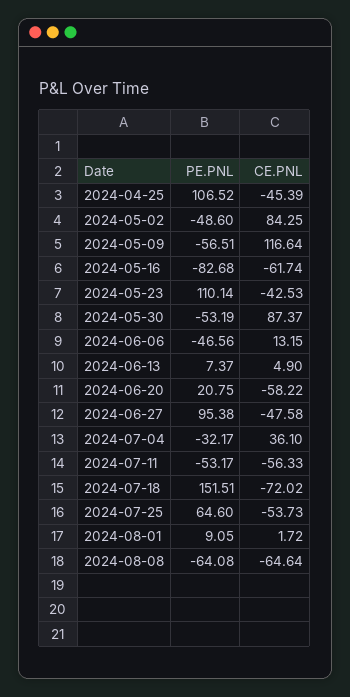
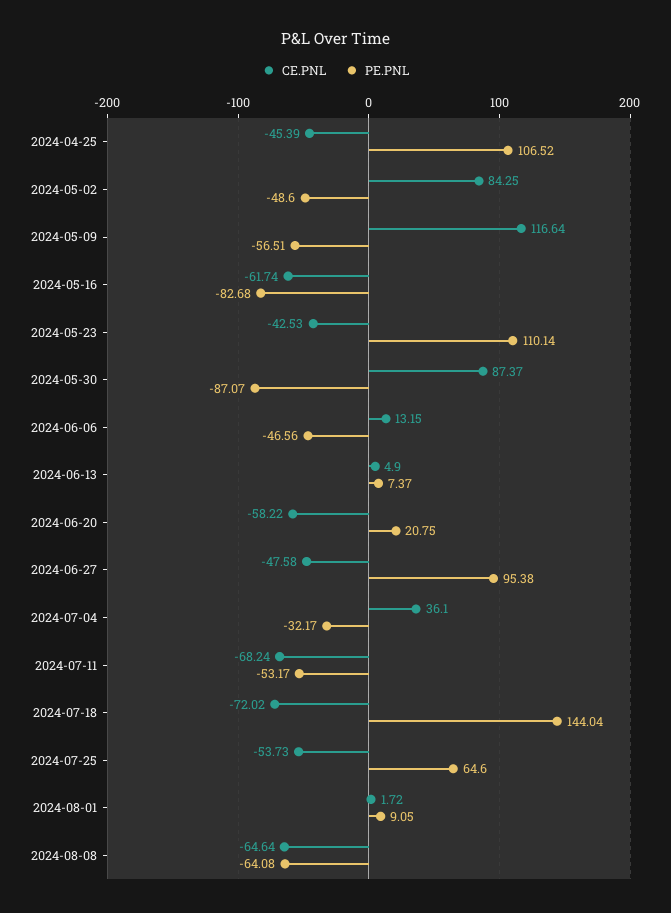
  {
    "PE.PNL": {
      "2024-04-25": 106.52,
      "2024-05-02": -48.6,
      "2024-05-09": -56.51,
      "2024-05-16": -82.68,
      "2024-05-23": 110.14,
-     "2024-05-30": -53.19,
+     "2024-05-30": -87.07,
      "2024-06-06": -46.56,
      "2024-06-13": 7.37,
      "2024-06-20": 20.75,
      "2024-06-27": 95.38,
      "2024-07-04": -32.17,
      "2024-07-11": -53.17,
-     "2024-07-18": 151.51,
+     "2024-07-18": 144.04,
      "2024-07-25": 64.6,
      "2024-08-01": 9.05,
      "2024-08-08": -64.08
    },
    "CE.PNL": {
      "2024-04-25": -45.39,
      "2024-05-02": 84.25,
      "2024-05-09": 116.64,
      "2024-05-16": -61.74,
      "2024-05-23": -42.53,
      "2024-05-30": 87.37,
      "2024-06-06": 13.15,
      "2024-06-13": 4.9,
      "2024-06-20": -58.22,
      "2024-06-27": -47.58,
      "2024-07-04": 36.1,
-     "2024-07-11": -56.33,
+     "2024-07-11": -68.24,
      "2024-07-18": -72.02,
      "2024-07-25": -53.73,
      "2024-08-01": 1.72,
      "2024-08-08": -64.64
    }
  }

